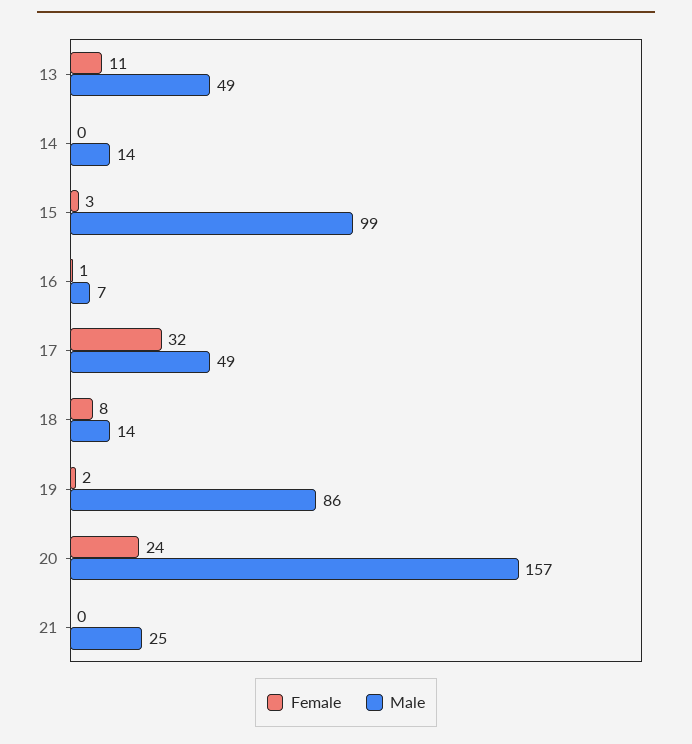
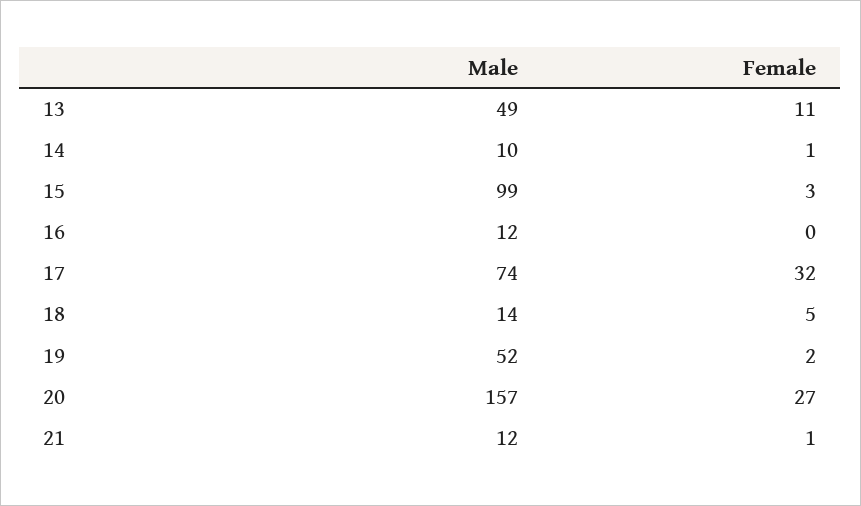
  {
    "Female": {
      "13": 11,
-     "14": 0,
+     "14": 1,
      "15": 3,
-     "16": 1,
+     "16": 0,
      "17": 32,
-     "18": 8,
+     "18": 5,
      "19": 2,
-     "20": 24,
+     "20": 27,
-     "21": 0
+     "21": 1
    },
    "Male": {
      "13": 49,
-     "14": 14,
+     "14": 10,
      "15": 99,
-     "16": 7,
+     "16": 12,
-     "17": 49,
+     "17": 74,
      "18": 14,
-     "19": 86,
+     "19": 52,
      "20": 157,
-     "21": 25
+     "21": 12
    }
  }

